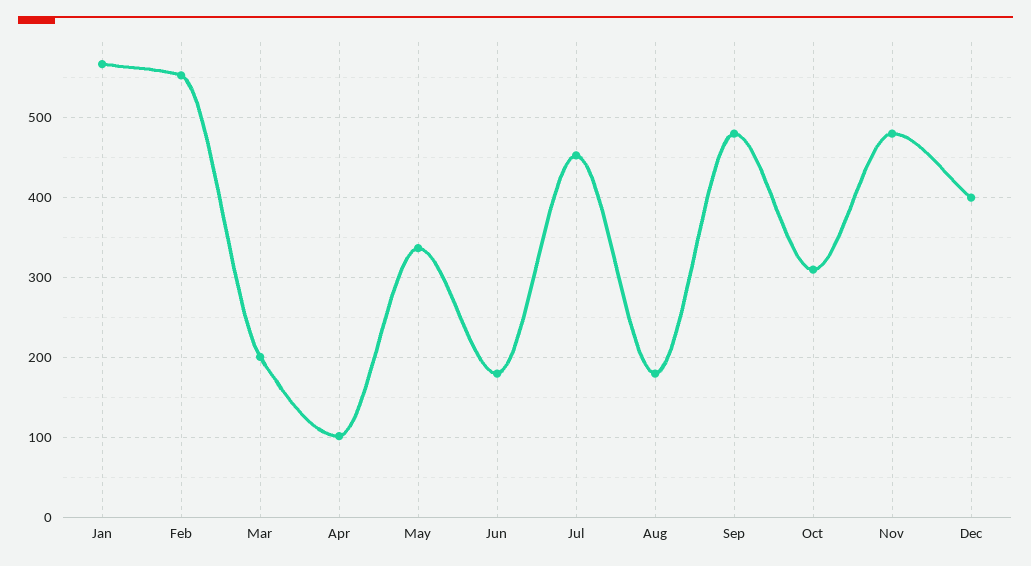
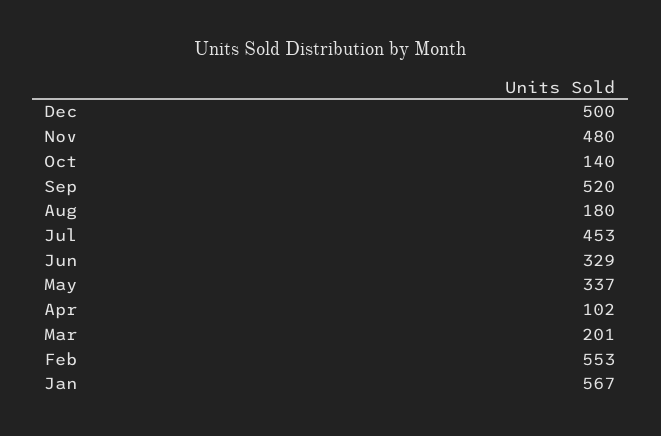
  {
    "Jan": 567,
    "Feb": 553,
    "Mar": 201,
    "Apr": 102,
    "May": 337,
-   "Jun": 180,
+   "Jun": 329,
    "Jul": 453,
    "Aug": 180,
-   "Sep": 480,
+   "Sep": 520,
-   "Oct": 310,
+   "Oct": 140,
    "Nov": 480,
-   "Dec": 400
+   "Dec": 500
  }

